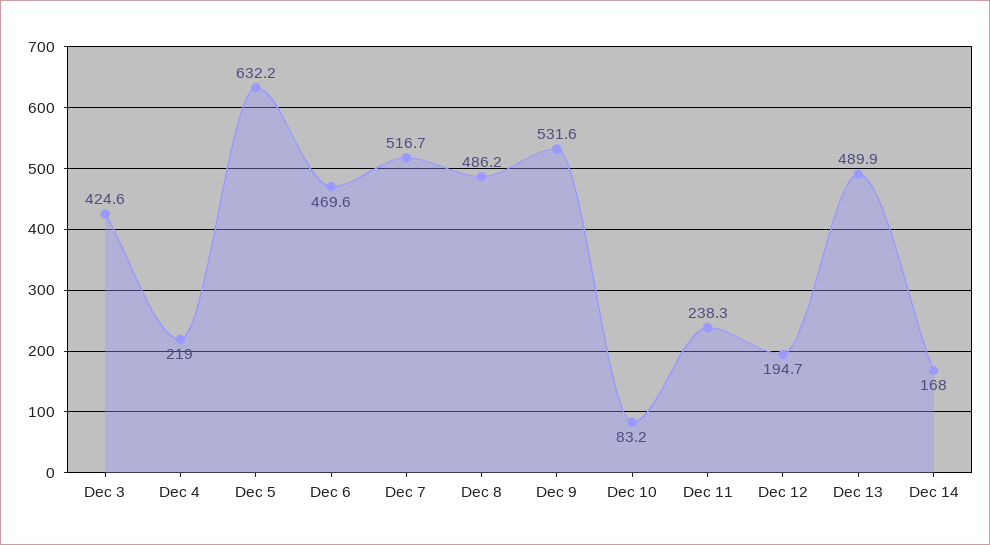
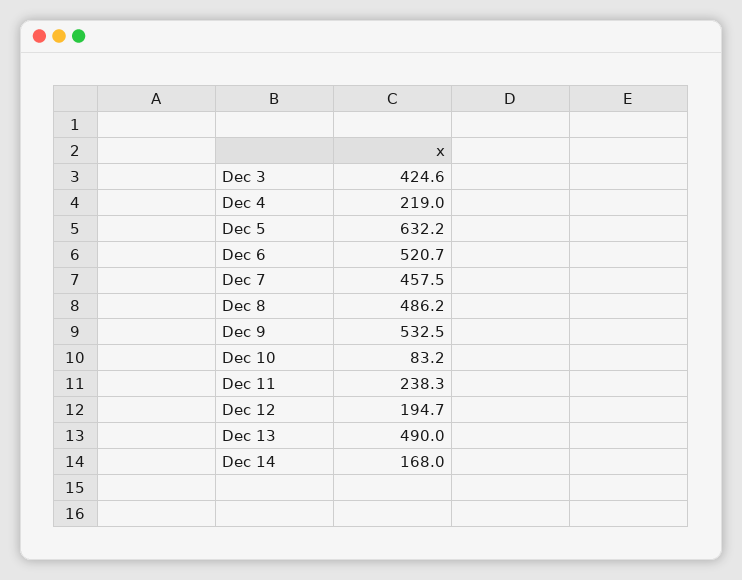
  {
    "Dec 3": 424.6,
    "Dec 4": 219,
    "Dec 5": 632.2,
-   "Dec 6": 469.6,
+   "Dec 6": 520.7,
-   "Dec 7": 516.7,
+   "Dec 7": 457.5,
    "Dec 8": 486.2,
-   "Dec 9": 531.6,
+   "Dec 9": 532.5,
    "Dec 10": 83.2,
    "Dec 11": 238.3,
    "Dec 12": 194.7,
-   "Dec 13": 489.9,
+   "Dec 13": 490,
    "Dec 14": 168
  }

